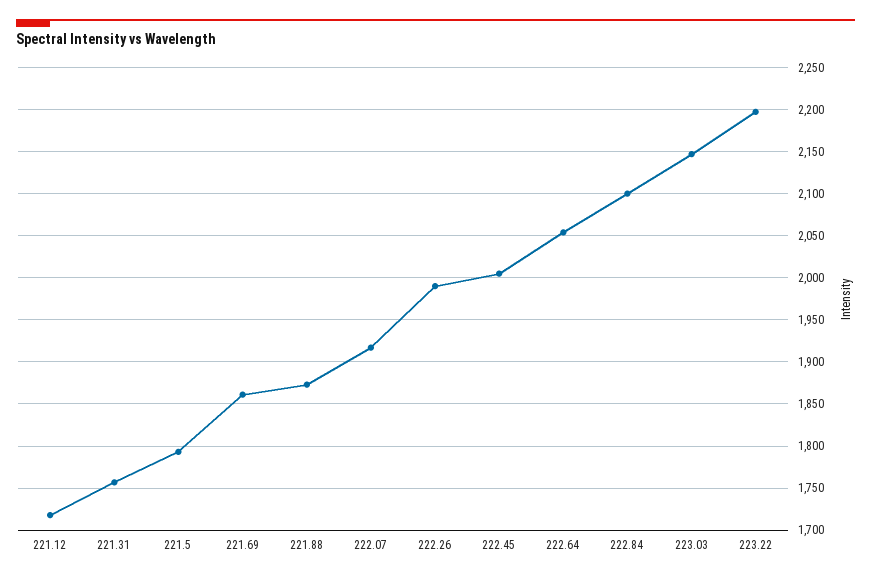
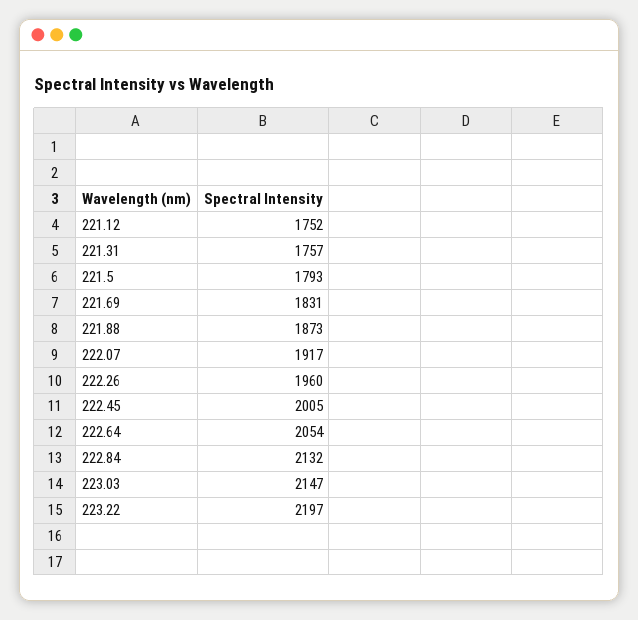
  {
-   "221.12": 1720,
+   "221.12": 1752,
    "221.31": 1757,
    "221.5": 1793,
-   "221.69": 1860,
+   "221.69": 1831,
    "221.88": 1873,
    "222.07": 1917,
-   "222.26": 1990,
+   "222.26": 1960,
    "222.45": 2005,
    "222.64": 2054,
-   "222.84": 2100,
+   "222.84": 2132,
    "223.03": 2147,
    "223.22": 2197
  }

